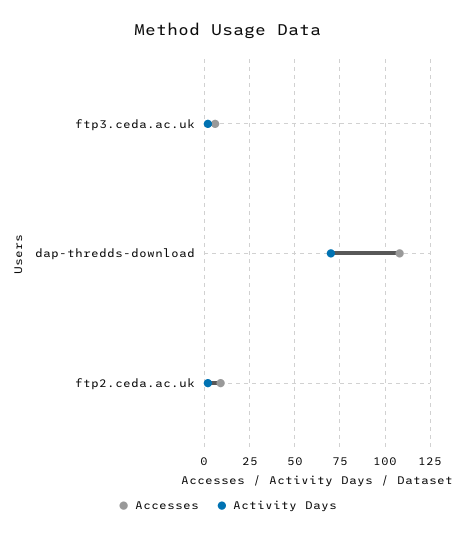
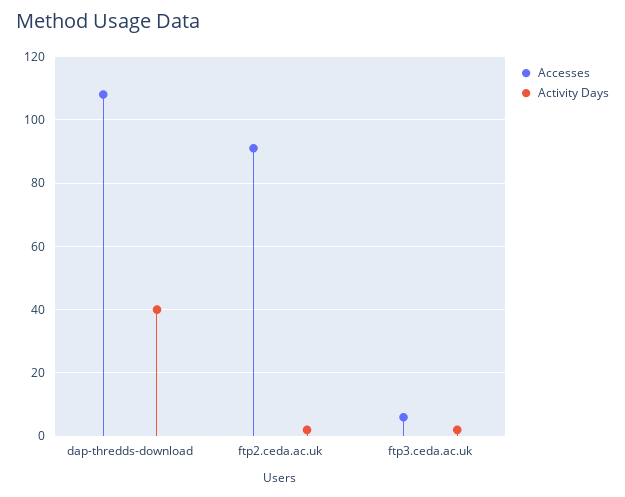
  {
    "Accesses": {
      "ftp3.ceda.ac.uk": 5,
      "dap-thredds-download": 110,
-     "ftp2.ceda.ac.uk": 10
+     "ftp2.ceda.ac.uk": 90
    },
    "Activity Days": {
      "ftp3.ceda.ac.uk": 0,
-     "dap-thredds-download": 70,
+     "dap-thredds-download": 40,
      "ftp2.ceda.ac.uk": 0
    }
  }

